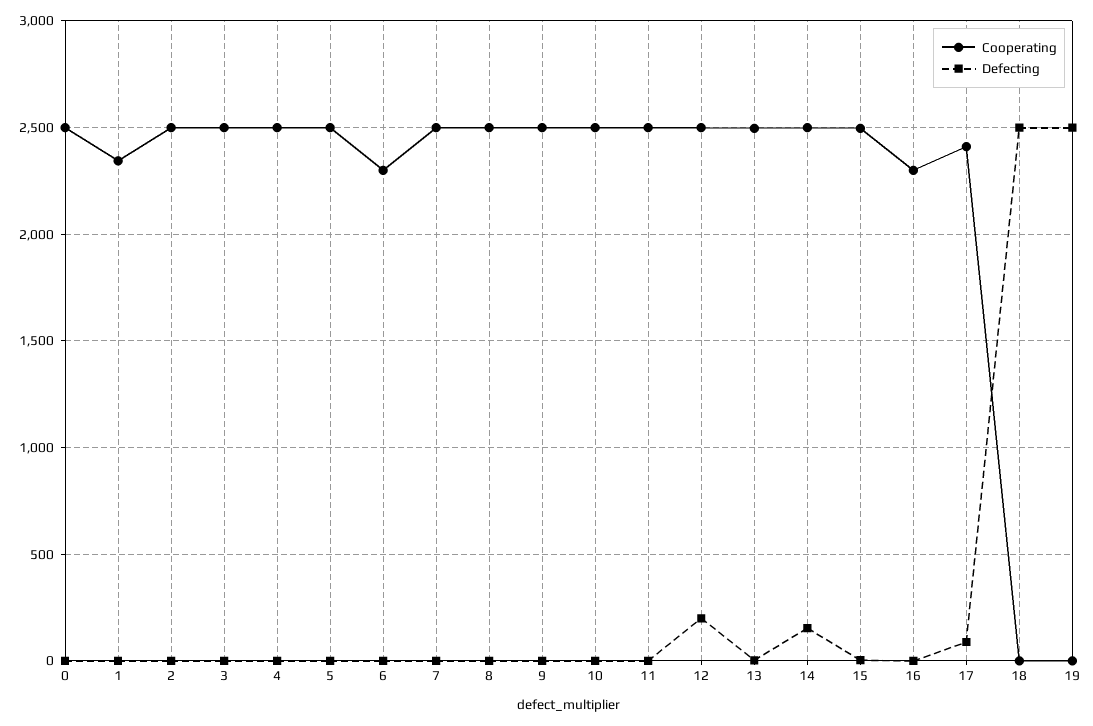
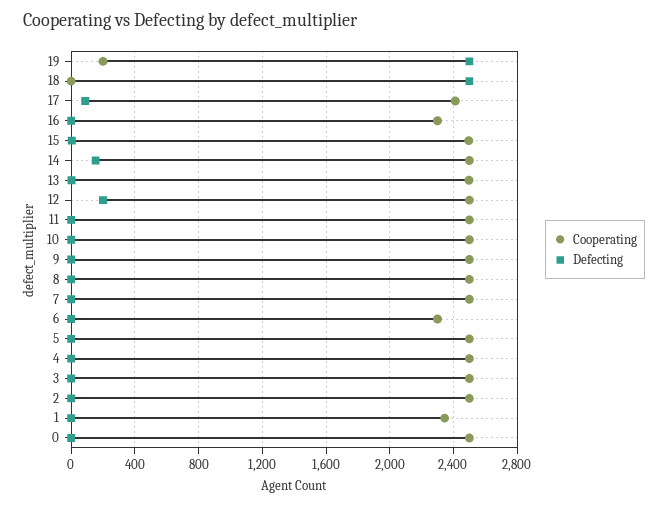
  {
    "Cooperating": {
      "0": 2500,
      "1": 2350,
      "2": 2500,
      "3": 2500,
      "4": 2500,
      "5": 2500,
      "6": 2300,
      "7": 2500,
      "8": 2500,
      "9": 2500,
      "10": 2500,
      "11": 2500,
      "12": 2500,
      "13": 2500,
      "14": 2500,
      "15": 2500,
      "16": 2300,
      "17": 2400,
      "18": 0,
-     "19": 0
+     "19": 200
    },
    "Defecting": {
      "0": 0,
      "1": 0,
      "2": 0,
      "3": 0,
      "4": 0,
      "5": 0,
      "6": 0,
      "7": 0,
      "8": 0,
      "9": 0,
      "10": 0,
      "11": 0,
      "12": 200,
      "13": 0,
      "14": 150,
      "15": 0,
      "16": 0,
      "17": 100,
      "18": 2500,
      "19": 2500
    }
  }

